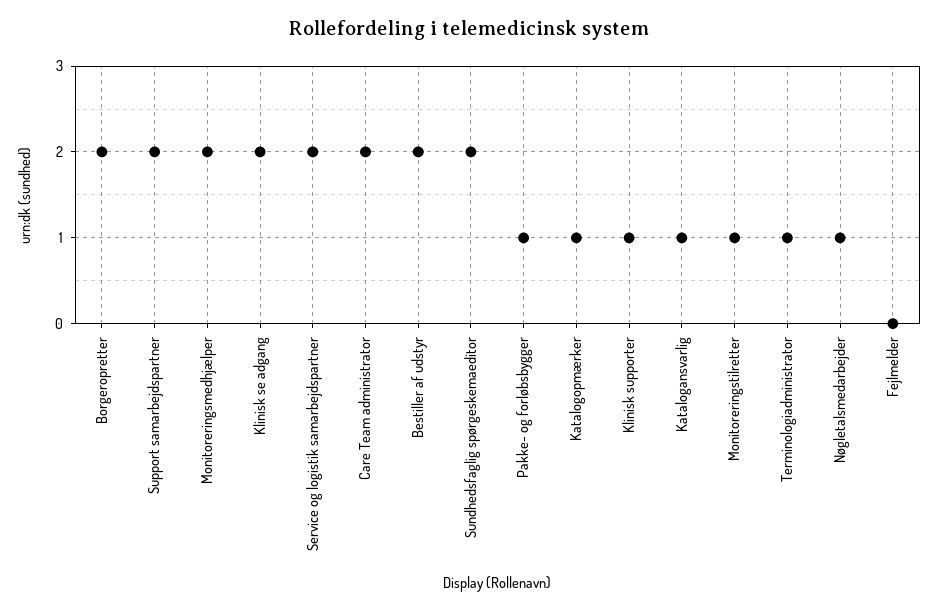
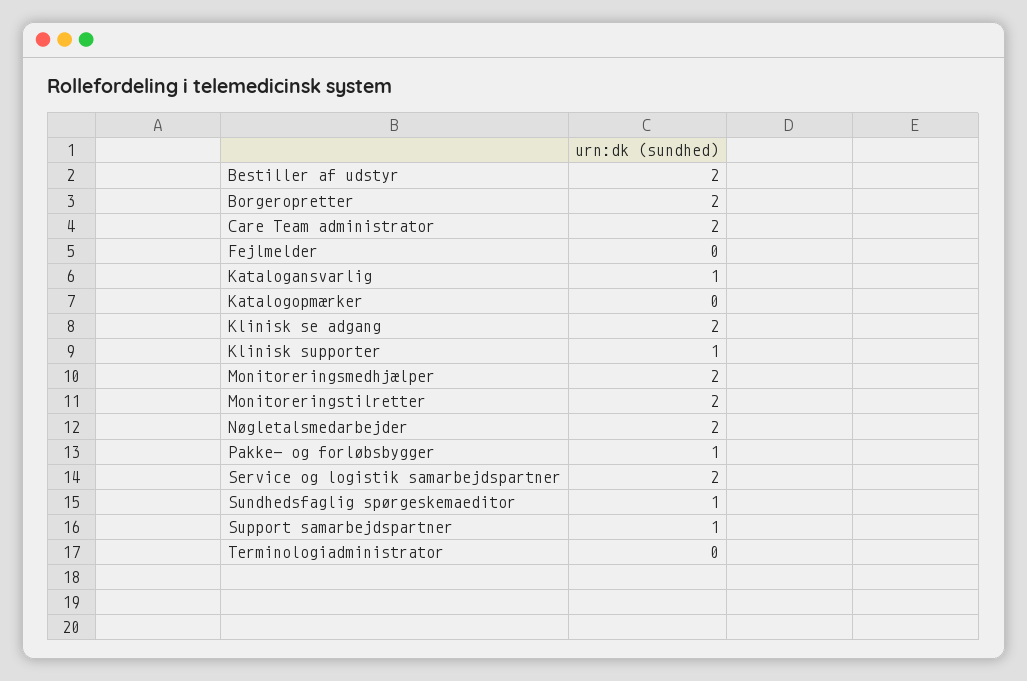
  {
    "Borgeropretter": 2,
-   "Support samarbejdspartner": 2,
+   "Support samarbejdspartner": 1,
    "Monitoreringsmedhjælper": 2,
    "Klinisk se adgang": 2,
    "Service og logistik samarbejdspartner": 2,
    "Care Team administrator": 2,
    "Bestiller af udstyr": 2,
-   "Sundhedsfaglig spørgeskemaeditor": 2,
+   "Sundhedsfaglig spørgeskemaeditor": 1,
    "Pakke- og forløbsbygger": 1,
-   "Katalogopmærker": 1,
+   "Katalogopmærker": 0,
    "Klinisk supporter": 1,
    "Katalogansvarlig": 1,
-   "Monitoreringstilretter": 1,
+   "Monitoreringstilretter": 2,
-   "Terminologiadministrator": 1,
+   "Terminologiadministrator": 0,
-   "Nøgletalsmedarbejder": 1,
+   "Nøgletalsmedarbejder": 2,
    "Fejlmelder": 0
  }

